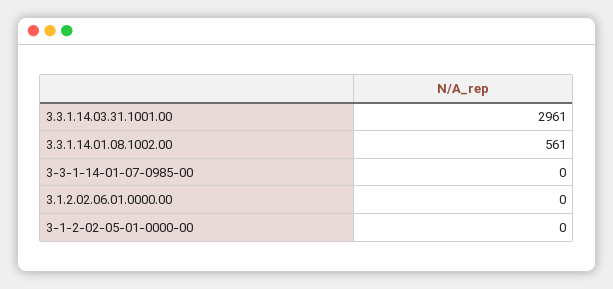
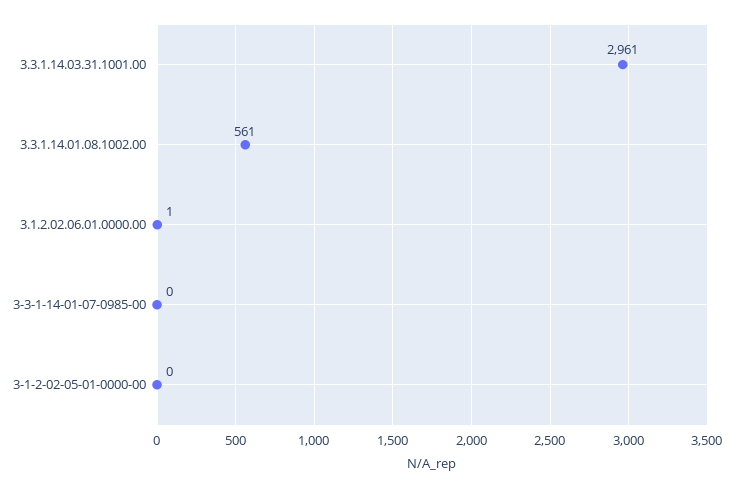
  {
    "3.3.1.14.03.31.1001.00": 2961,
    "3.3.1.14.01.08.1002.00": 561,
    "3-3-1-14-01-07-0985-00": 0,
-   "3.1.2.02.06.01.0000.00": 0,
+   "3.1.2.02.06.01.0000.00": 1,
    "3-1-2-02-05-01-0000-00": 0
  }

